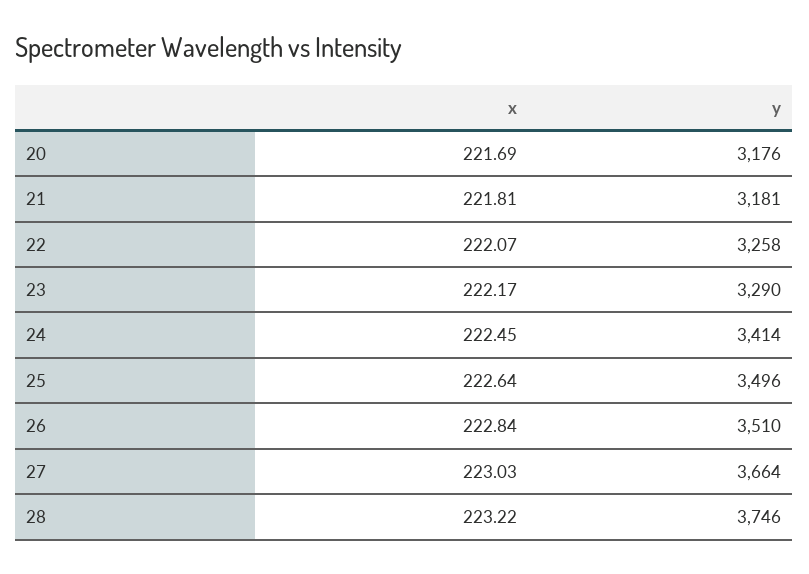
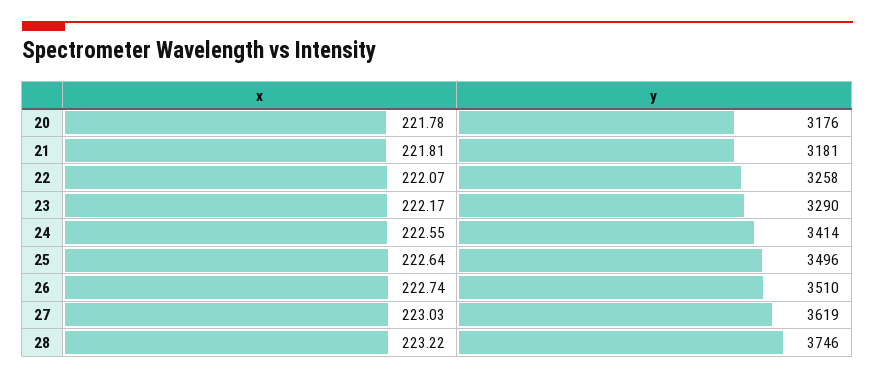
  {
    "x": {
-     "20": 221.69,
+     "20": 221.78,
      "21": 221.81,
      "22": 222.07,
      "23": 222.17,
-     "24": 222.45,
+     "24": 222.55,
      "25": 222.64,
-     "26": 222.84,
+     "26": 222.74,
      "27": 223.03,
      "28": 223.22
    },
    "y": {
      "20": 3176,
      "21": 3181,
      "22": 3258,
      "23": 3290,
      "24": 3414,
      "25": 3496,
      "26": 3510,
-     "27": 3664,
+     "27": 3619,
      "28": 3746
    }
  }

